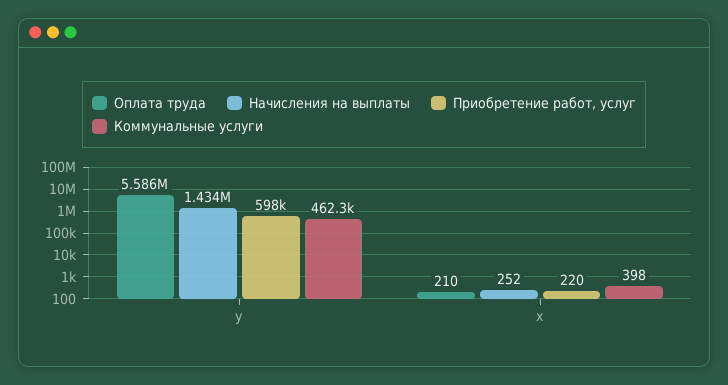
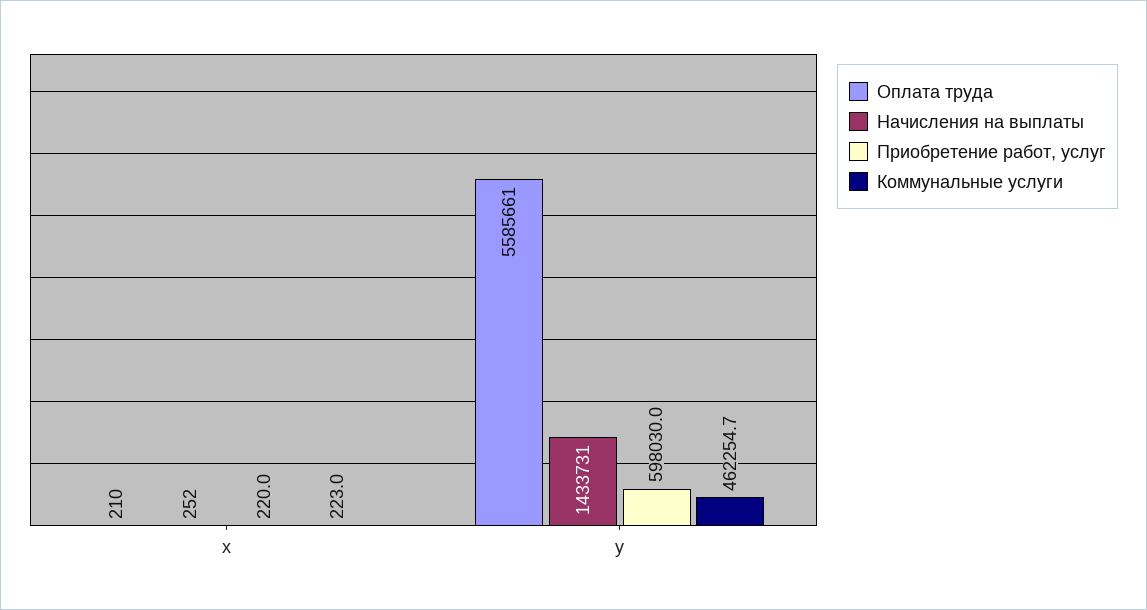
  {
    "Оплата труда": {
      "y": 5585661,
      "x": 210
    },
    "Начисления на выплаты": {
      "y": 1433731,
      "x": 252
    },
    "Приобретение работ, услуг": {
      "y": 598030,
      "x": 220
    },
    "Коммунальные услуги": {
      "y": 462254.7,
-     "x": 398
+     "x": 223
    }
  }

